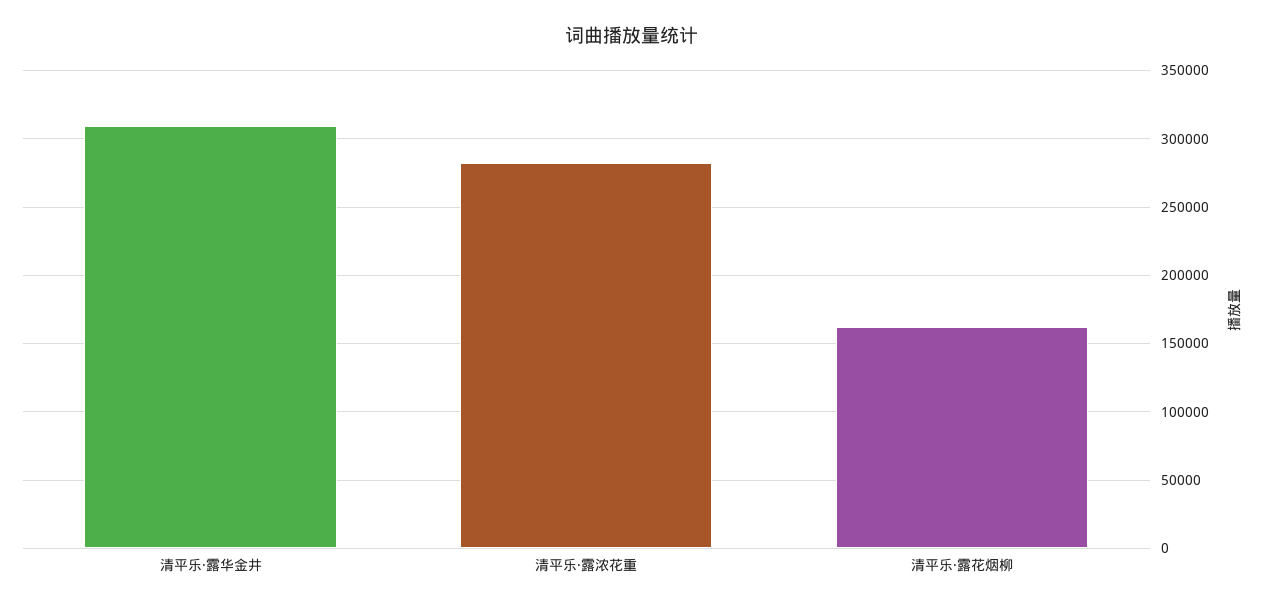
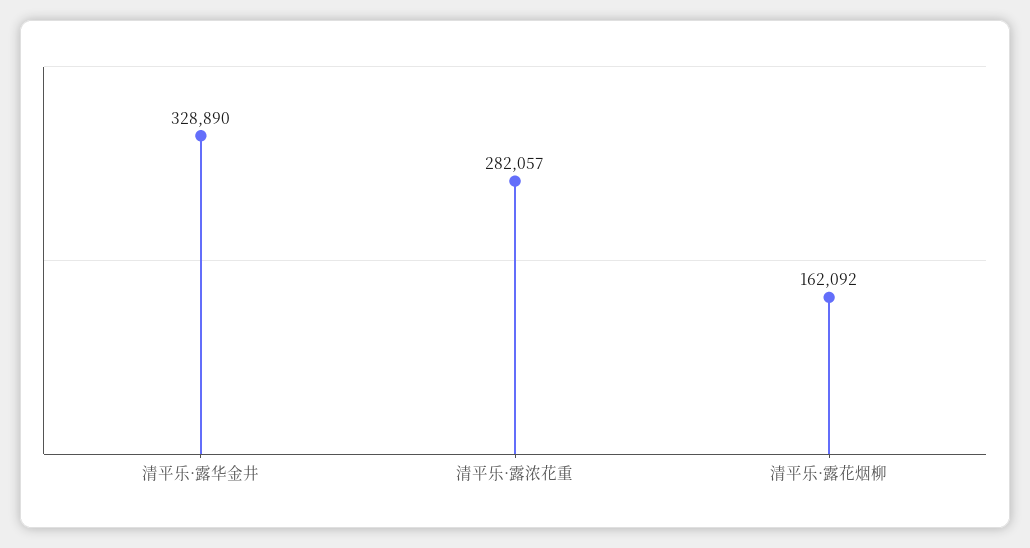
  {
-   "清平乐·露华金井": 310000,
+   "清平乐·露华金井": 328890,
    "清平乐·露浓花重": 282057,
    "清平乐·露花烟柳": 162092
  }

